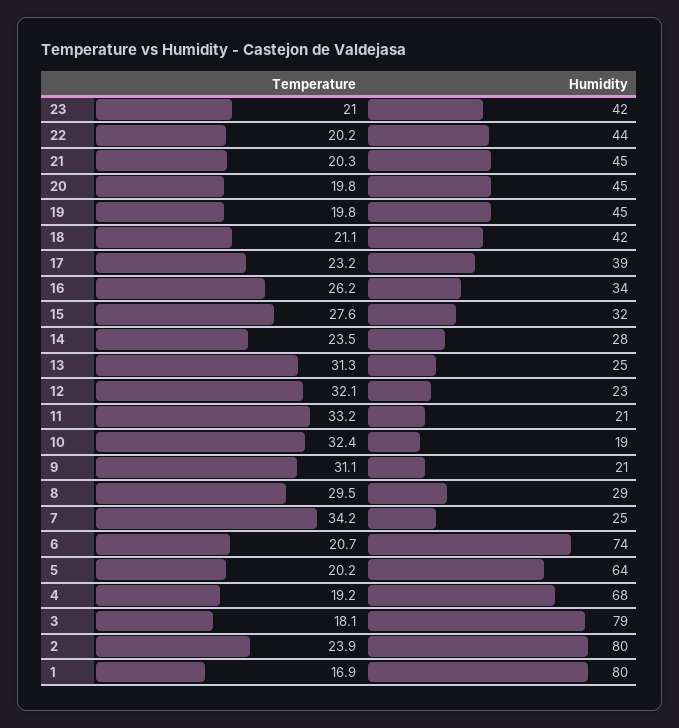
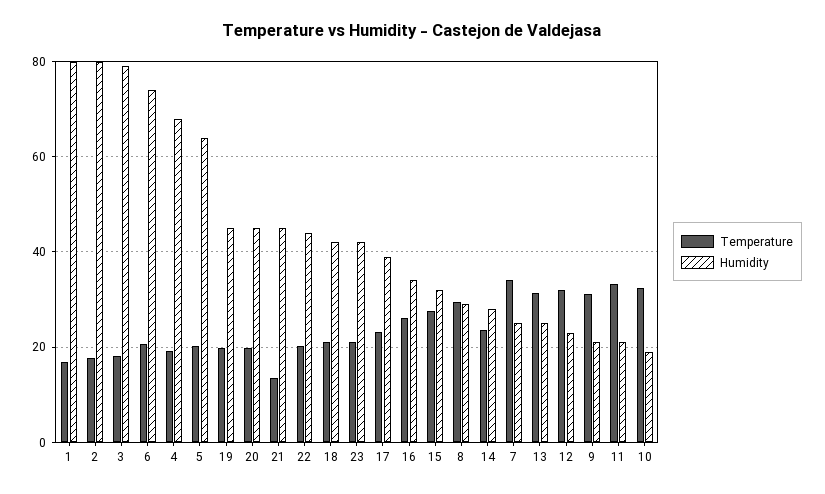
  {
    "Temperature": {
      "23": 21,
      "22": 20.2,
-     "21": 20.3,
+     "21": 14,
      "20": 19.8,
      "19": 19.8,
      "18": 21.1,
      "17": 23.2,
      "16": 26.2,
      "15": 27.6,
      "14": 23.5,
      "13": 31.3,
      "12": 32.1,
      "11": 33.2,
      "10": 32.4,
      "9": 31.1,
      "8": 29.5,
      "7": 34.2,
      "6": 20.7,
      "5": 20.2,
      "4": 19.2,
      "3": 18.1,
-     "2": 23.9,
+     "2": 18,
      "1": 16.9
    },
    "Humidity": {
      "23": 42,
      "22": 44,
      "21": 45,
      "20": 45,
      "19": 45,
      "18": 42,
      "17": 39,
      "16": 34,
      "15": 32,
      "14": 28,
      "13": 25,
      "12": 23,
      "11": 21,
      "10": 19,
      "9": 21,
      "8": 29,
      "7": 25,
      "6": 74,
      "5": 64,
      "4": 68,
      "3": 79,
      "2": 80,
      "1": 80
    }
  }

